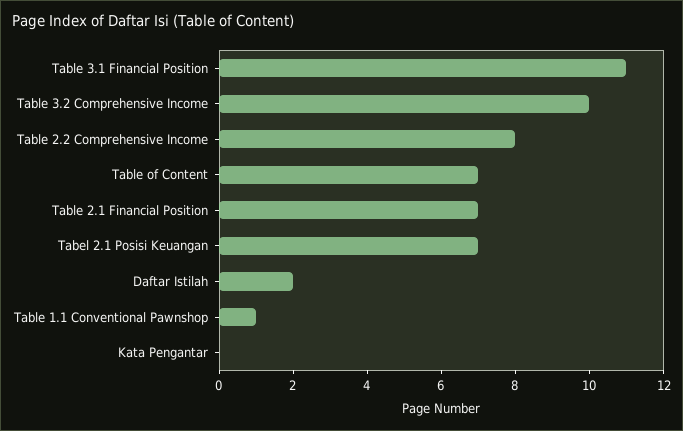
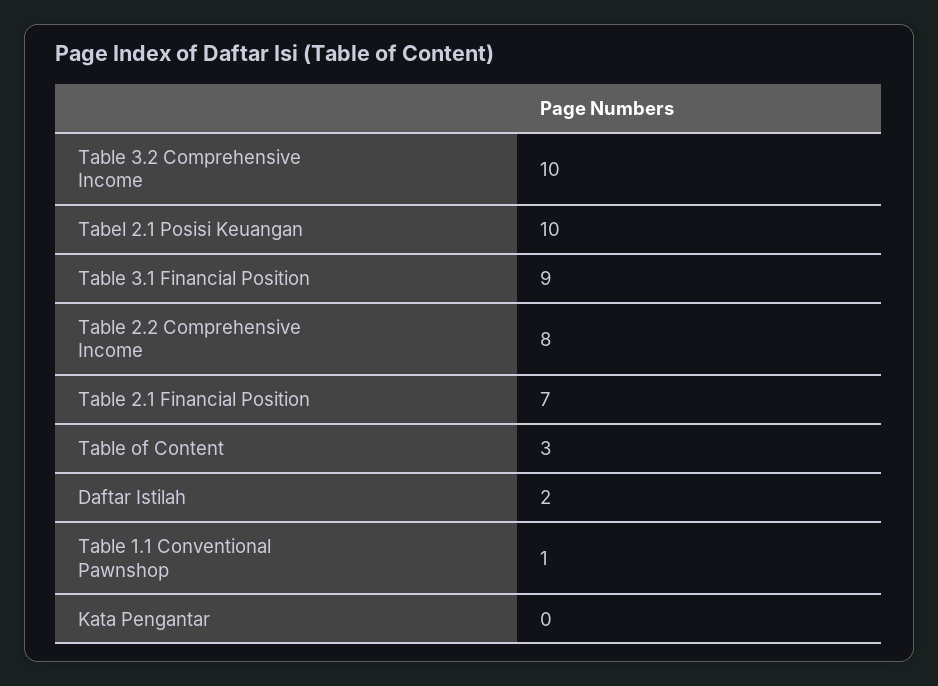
  {
-   "Table 3.1 Financial Position": 11,
+   "Table 3.1 Financial Position": 9,
    "Table 3.2 Comprehensive Income": 10,
    "Table 2.2 Comprehensive Income": 8,
-   "Table of Content": 7,
+   "Table of Content": 3,
    "Table 2.1 Financial Position": 7,
-   "Tabel 2.1 Posisi Keuangan": 7,
+   "Tabel 2.1 Posisi Keuangan": 10,
    "Daftar Istilah": 2,
    "Table 1.1 Conventional Pawnshop": 1,
    "Kata Pengantar": 0
  }

